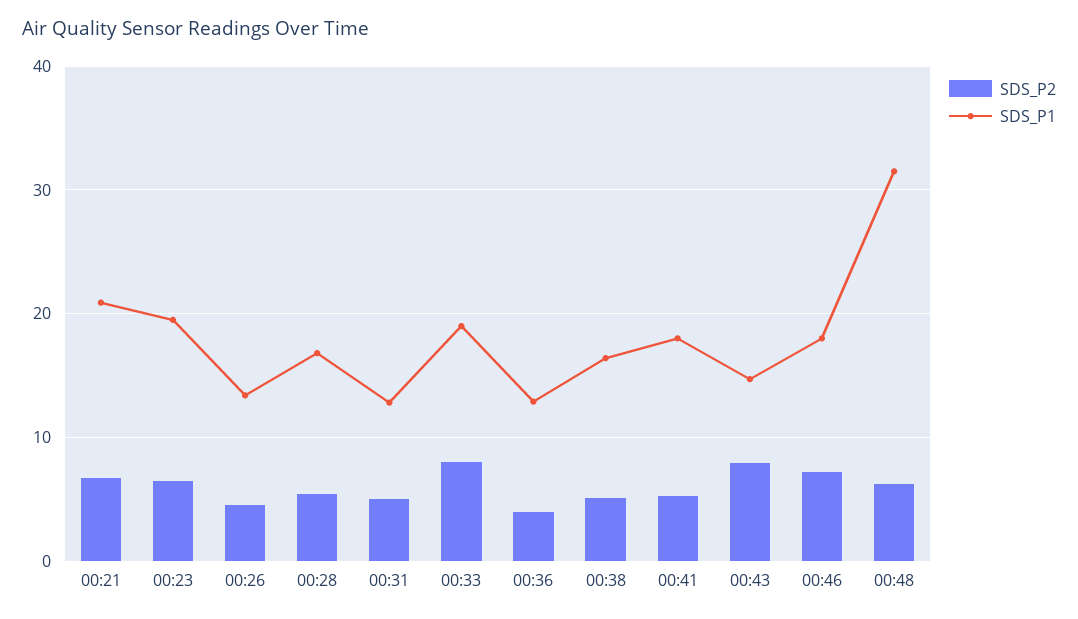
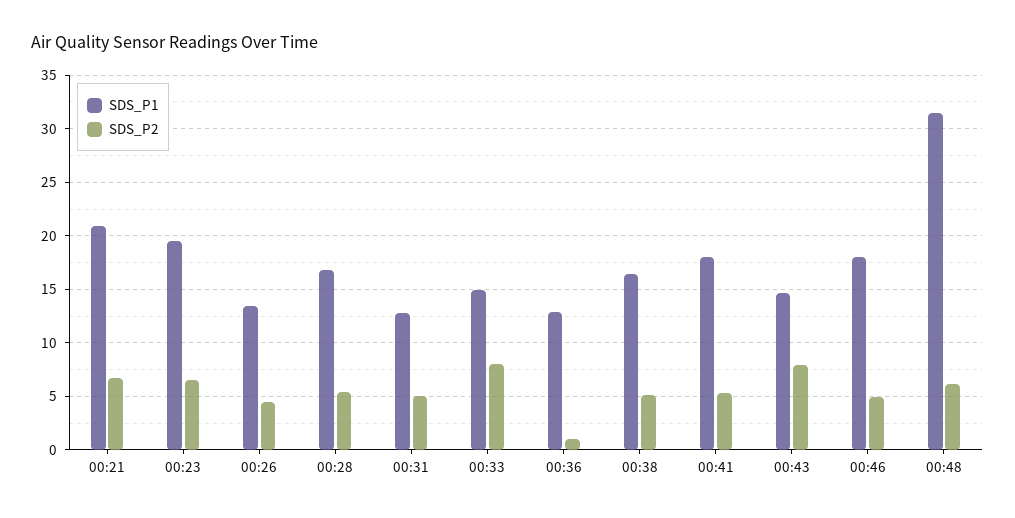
  {
    "SDS_P2": {
      "00:21": 7,
      "00:23": 7,
      "00:26": 5,
      "00:28": 5,
      "00:31": 5,
      "00:33": 8,
-     "00:36": 4,
+     "00:36": 1,
      "00:38": 5,
      "00:41": 5,
      "00:43": 8,
-     "00:46": 7,
+     "00:46": 5,
      "00:48": 6
    },
    "SDS_P1": {
      "00:21": 21,
      "00:23": 20,
      "00:26": 13,
      "00:28": 17,
      "00:31": 13,
-     "00:33": 19,
+     "00:33": 15,
      "00:36": 13,
      "00:38": 16,
      "00:41": 18,
      "00:43": 15,
      "00:46": 18,
      "00:48": 32
    }
  }

